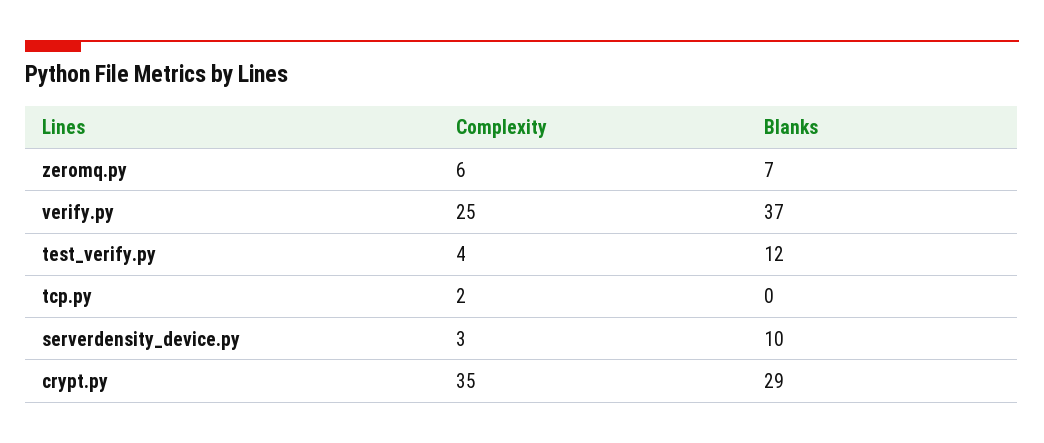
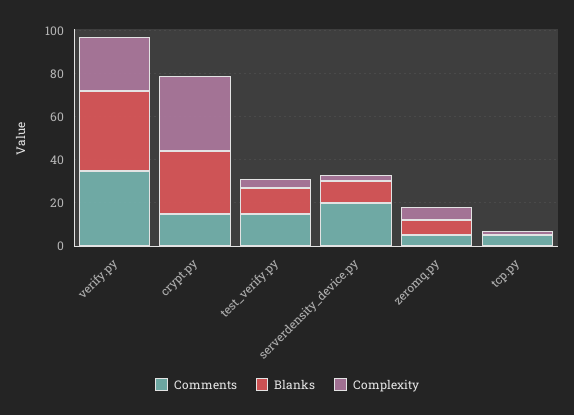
  {
    "Complexity": {
      "zeromq.py": 6,
      "verify.py": 25,
      "test_verify.py": 4,
      "tcp.py": 2,
      "serverdensity_device.py": 3,
      "crypt.py": 35
    },
    "Blanks": {
      "zeromq.py": 7,
      "verify.py": 37,
      "test_verify.py": 12,
      "tcp.py": 0,
      "serverdensity_device.py": 10,
      "crypt.py": 29
-   }
+   },
+   "Comments": {
+     "verify.py": 35,
+     "crypt.py": 15,
+     "test_verify.py": 15,
+     "serverdensity_device.py": 20,
+     "zeromq.py": 5,
+     "tcp.py": 5
+   }
  }

